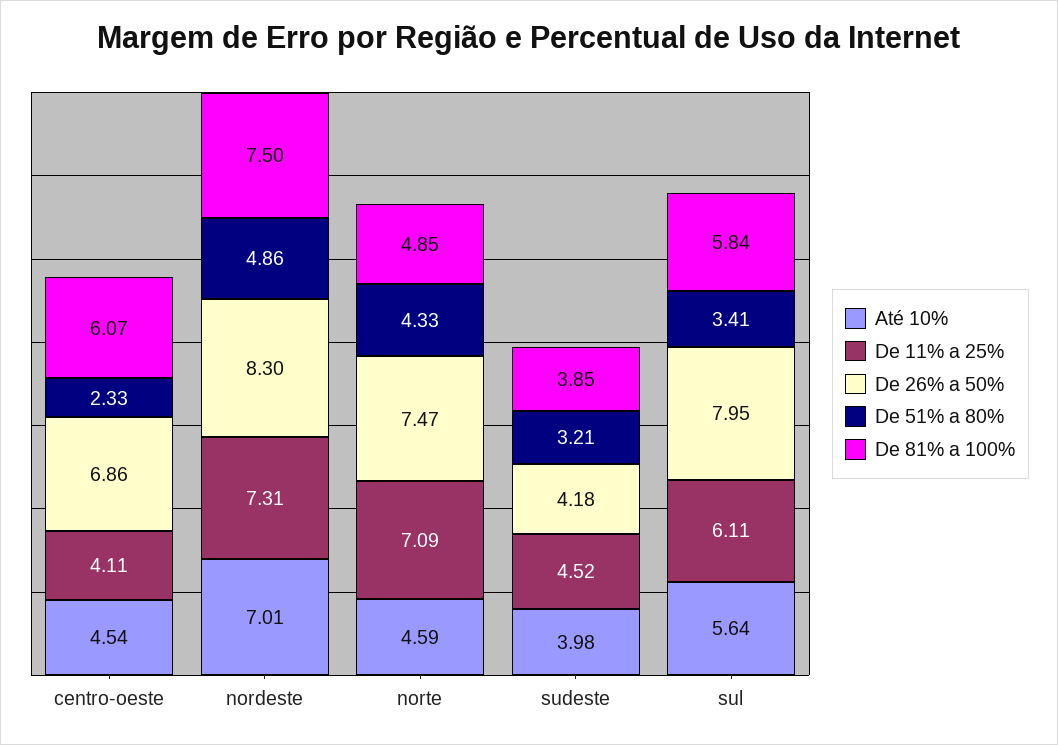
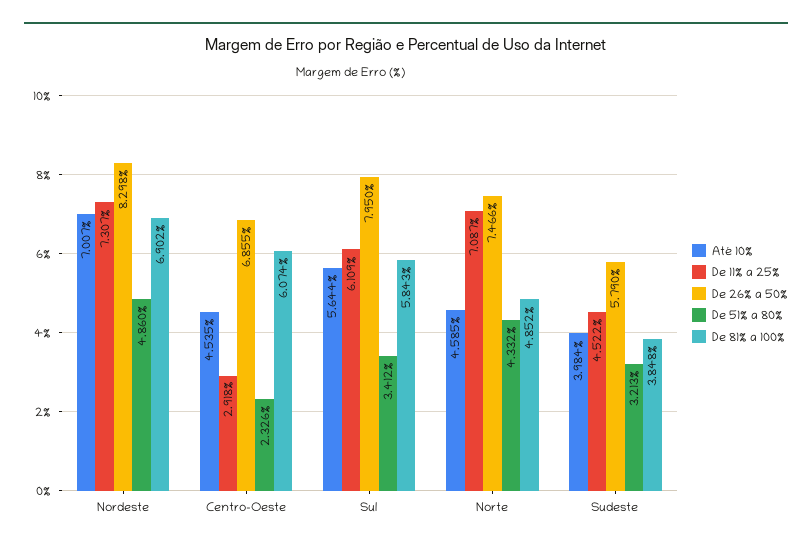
  {
    "Até 10%": {
      "centro-oeste": 4.535,
      "nordeste": 7.007,
      "norte": 4.585,
      "sudeste": 3.984,
      "sul": 5.644
    },
    "De 11% a 25%": {
-     "centro-oeste": 4.11,
+     "centro-oeste": 2.918,
      "nordeste": 7.307,
      "norte": 7.087,
      "sudeste": 4.522,
      "sul": 6.109
    },
    "De 26% a 50%": {
      "centro-oeste": 6.855,
      "nordeste": 8.298,
      "norte": 7.466,
-     "sudeste": 4.18,
+     "sudeste": 5.79,
      "sul": 7.95
    },
    "De 51% a 80%": {
      "centro-oeste": 2.326,
      "nordeste": 4.86,
      "norte": 4.332,
      "sudeste": 3.213,
      "sul": 3.412
    },
    "De 81% a 100%": {
      "centro-oeste": 6.074,
-     "nordeste": 7.5,
+     "nordeste": 6.902,
      "norte": 4.852,
      "sudeste": 3.848,
      "sul": 5.843
    }
  }

